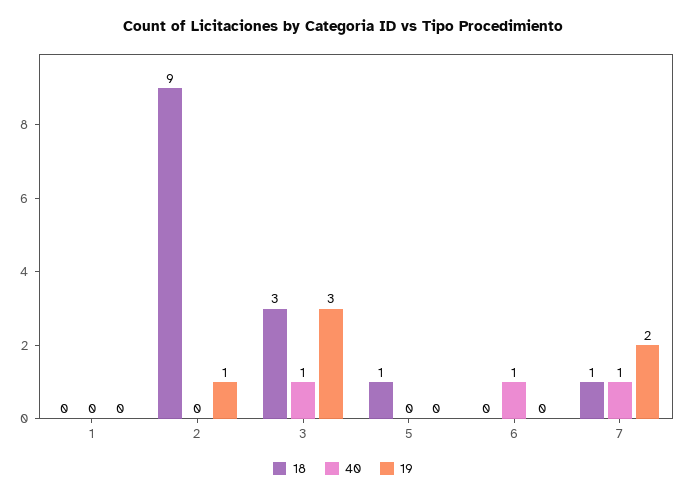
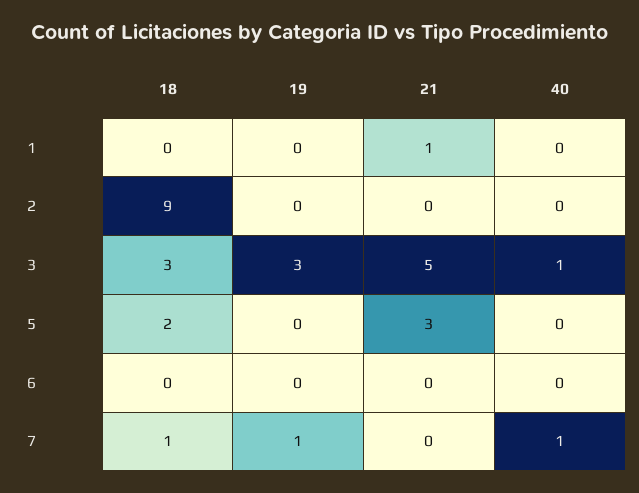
  {
    "18": {
      "1": 0,
      "2": 9,
      "3": 3,
-     "5": 1,
+     "5": 2,
      "6": 0,
      "7": 1
    },
    "40": {
      "1": 0,
      "2": 0,
      "3": 1,
      "5": 0,
-     "6": 1,
+     "6": 0,
      "7": 1
    },
    "19": {
      "1": 0,
-     "2": 1,
+     "2": 0,
      "3": 3,
      "5": 0,
      "6": 0,
-     "7": 2
+     "7": 1
-   }
+   },
+   "21": {
+     "1": 1,
+     "2": 0,
+     "3": 5,
+     "5": 3,
+     "6": 0,
+     "7": 0
+   }
  }

